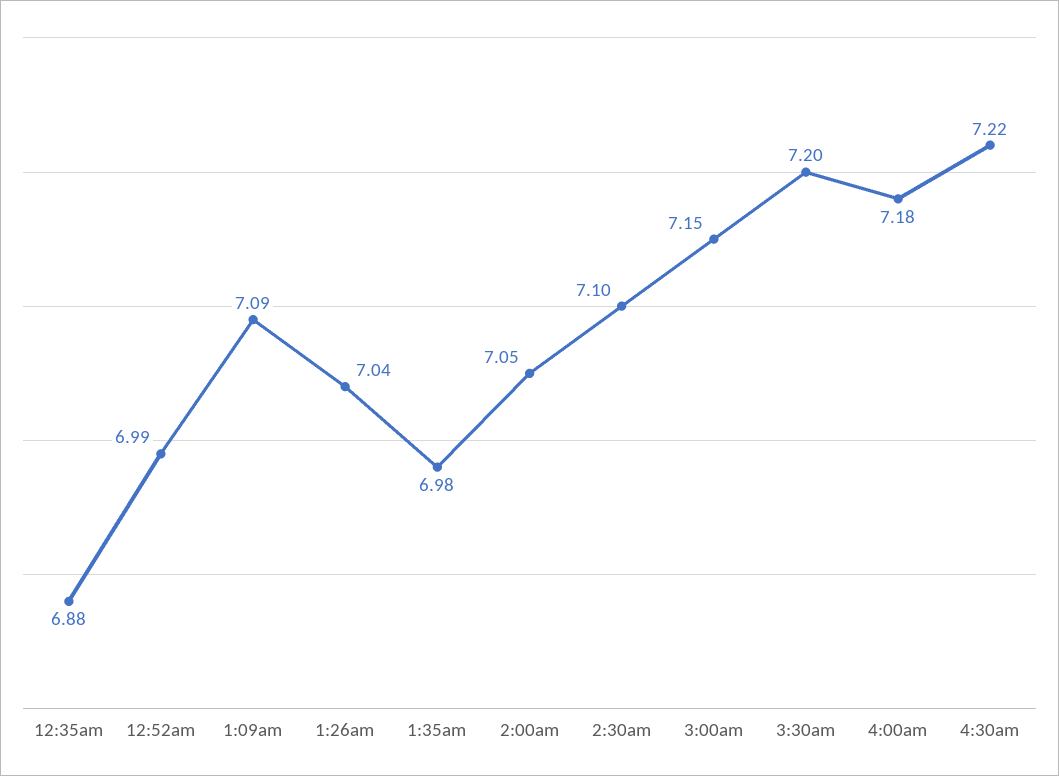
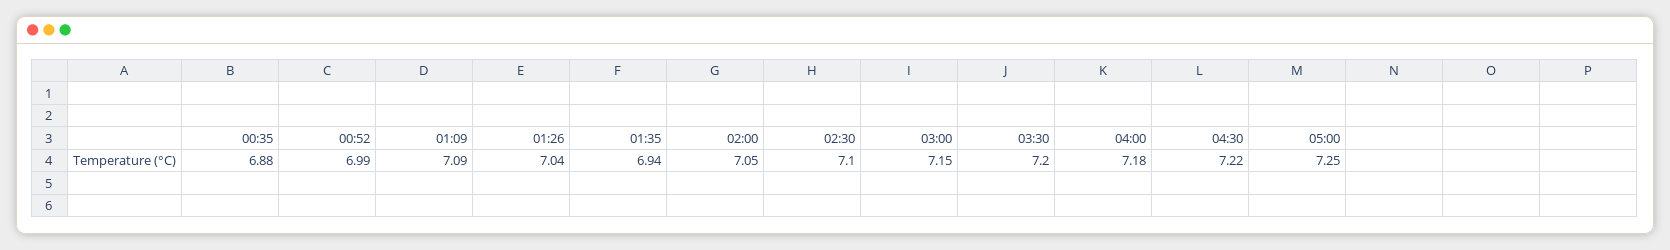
  {
    "12:35am": 6.88,
    "12:52am": 6.99,
    "1:09am": 7.09,
    "1:26am": 7.04,
-   "1:35am": 6.98,
+   "1:35am": 6.94,
    "2:00am": 7.05,
    "2:30am": 7.1,
    "3:00am": 7.15,
    "3:30am": 7.2,
    "4:00am": 7.18,
-   "4:30am": 7.22
+   "4:30am": 7.22,
+   "05:00": 7.25
  }

